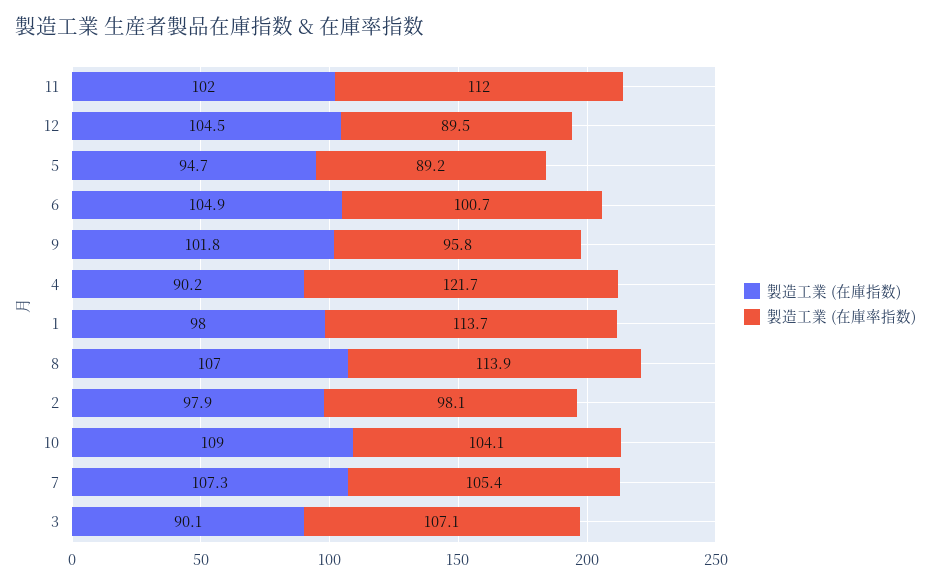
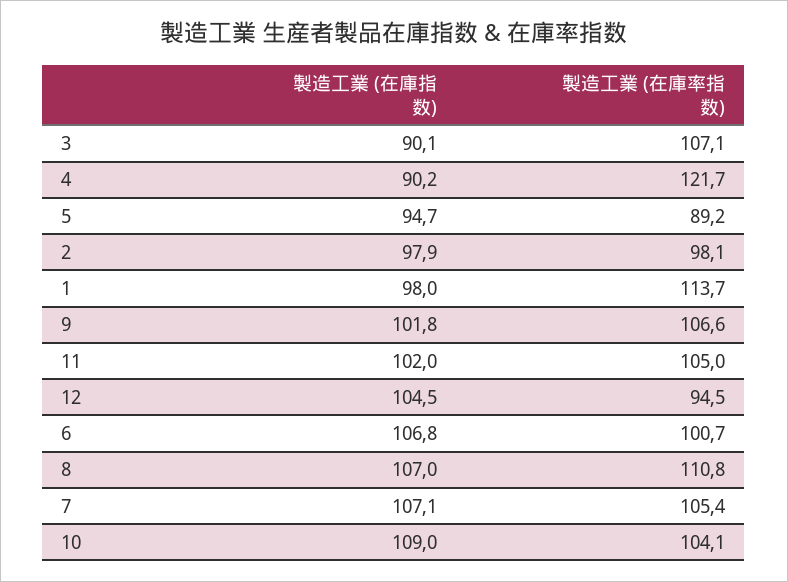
  {
    "製造工業 (在庫指数)": {
      "11": 102,
      "12": 104.5,
      "5": 94.7,
-     "6": 104.9,
+     "6": 106.8,
      "9": 101.8,
      "4": 90.2,
      "1": 98,
      "8": 107,
      "2": 97.9,
      "10": 109,
-     "7": 107.3,
+     "7": 107.1,
      "3": 90.1
    },
    "製造工業 (在庫率指数)": {
-     "11": 112,
+     "11": 105,
-     "12": 89.5,
+     "12": 94.5,
      "5": 89.2,
      "6": 100.7,
-     "9": 95.8,
+     "9": 106.6,
      "4": 121.7,
      "1": 113.7,
-     "8": 113.9,
+     "8": 110.8,
      "2": 98.1,
      "10": 104.1,
      "7": 105.4,
      "3": 107.1
    }
  }

